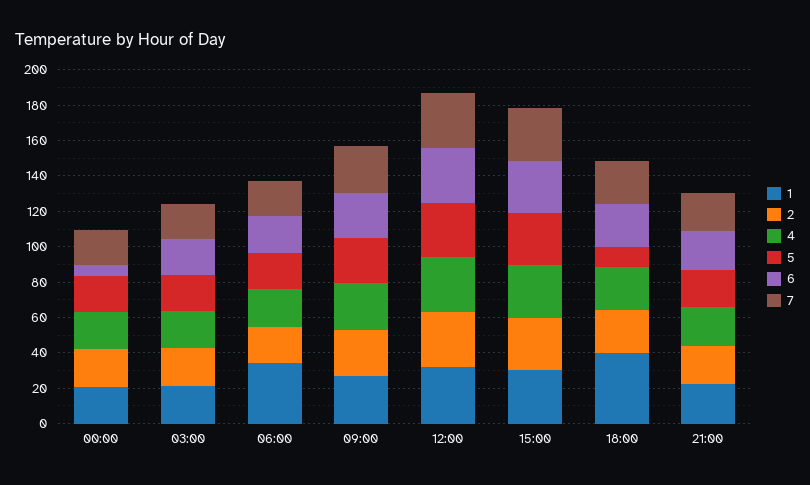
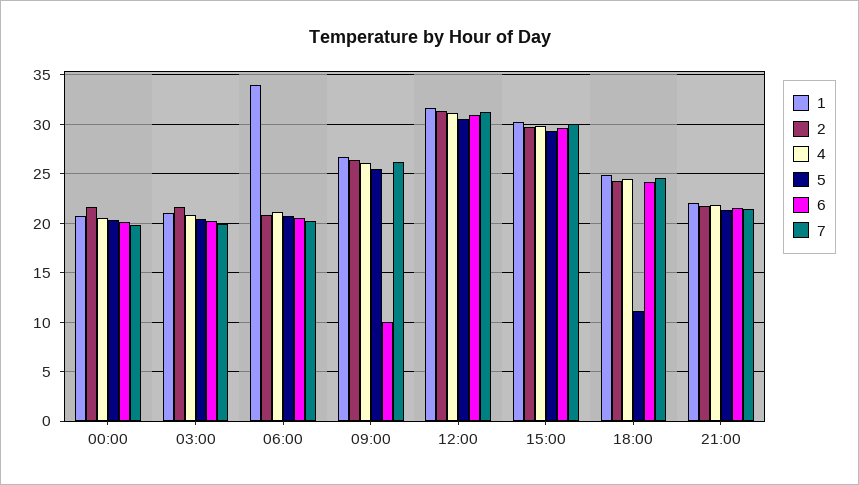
  {
    "1": {
      "00:00": 21,
      "03:00": 21,
      "06:00": 34,
      "09:00": 27,
      "12:00": 32,
      "15:00": 30,
-     "18:00": 40,
+     "18:00": 25,
      "21:00": 22
    },
    "2": {
      "00:00": 22,
      "03:00": 22,
      "06:00": 21,
      "09:00": 26,
      "12:00": 31,
      "15:00": 30,
      "18:00": 24,
      "21:00": 22
    },
    "4": {
      "00:00": 21,
      "03:00": 21,
      "06:00": 21,
      "09:00": 26,
      "12:00": 31,
      "15:00": 30,
      "18:00": 25,
      "21:00": 22
    },
    "5": {
      "00:00": 20,
      "03:00": 20,
      "06:00": 21,
      "09:00": 26,
      "12:00": 31,
      "15:00": 29,
      "18:00": 11,
      "21:00": 21
    },
    "6": {
-     "00:00": 5,
+     "00:00": 20,
      "03:00": 20,
      "06:00": 21,
-     "09:00": 25,
+     "09:00": 10,
      "12:00": 31,
      "15:00": 30,
      "18:00": 24,
      "21:00": 22
    },
    "7": {
      "00:00": 20,
      "03:00": 20,
      "06:00": 20,
      "09:00": 26,
      "12:00": 31,
      "15:00": 30,
      "18:00": 25,
      "21:00": 21
    }
  }

